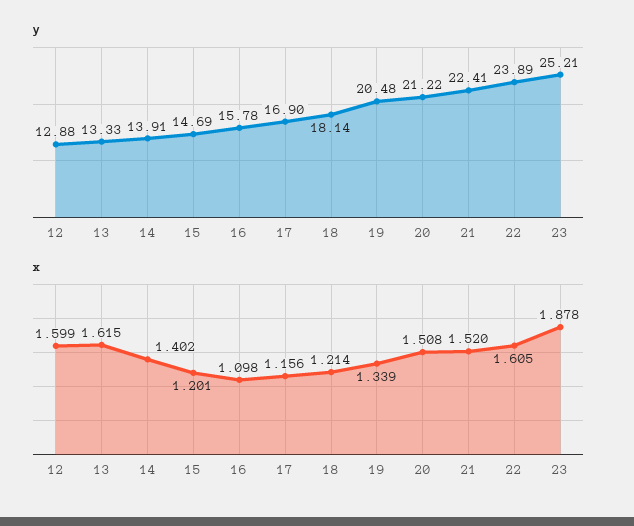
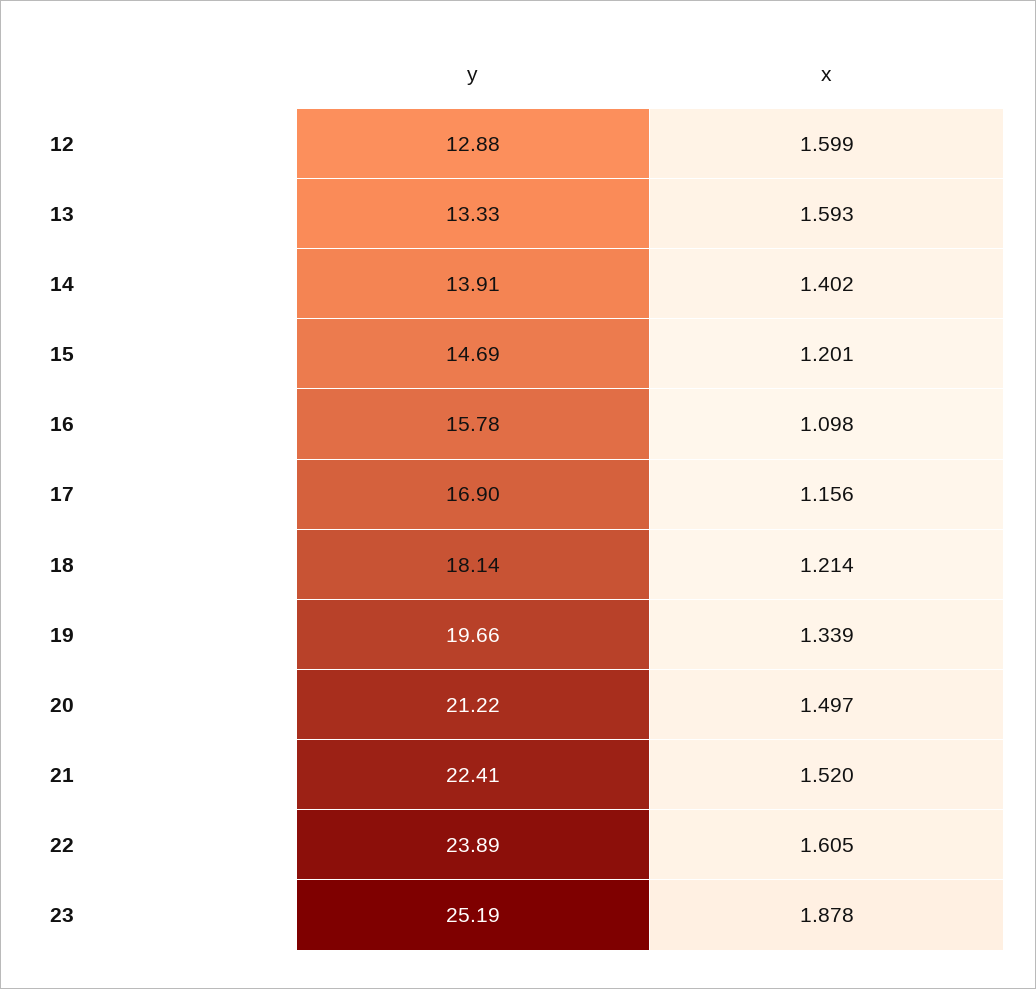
  {
    "y": {
      "12": 12.88,
      "13": 13.33,
      "14": 13.91,
      "15": 14.69,
      "16": 15.78,
      "17": 16.9,
      "18": 18.14,
-     "19": 20.48,
+     "19": 19.66,
      "20": 21.22,
      "21": 22.41,
      "22": 23.89,
-     "23": 25.21
+     "23": 25.19
    },
    "x": {
      "12": 1.599,
-     "13": 1.615,
+     "13": 1.593,
      "14": 1.402,
      "15": 1.201,
      "16": 1.098,
      "17": 1.156,
      "18": 1.214,
      "19": 1.339,
-     "20": 1.508,
+     "20": 1.497,
      "21": 1.52,
      "22": 1.605,
      "23": 1.878
    }
  }

